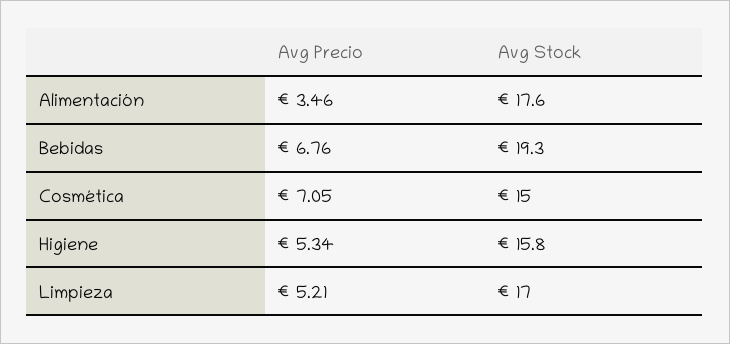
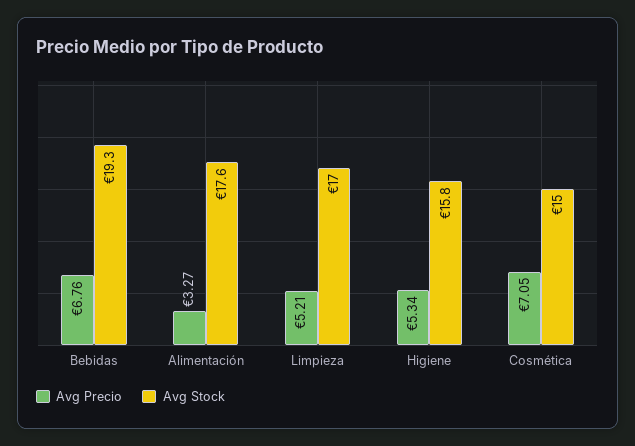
  {
    "Avg Precio": {
-     "Alimentación": 3.46,
+     "Alimentación": 3.27,
      "Bebidas": 6.76,
      "Cosmética": 7.05,
      "Higiene": 5.34,
      "Limpieza": 5.21
    },
    "Avg Stock": {
      "Alimentación": 17.6,
      "Bebidas": 19.3,
      "Cosmética": 15,
      "Higiene": 15.8,
      "Limpieza": 17
    }
  }

